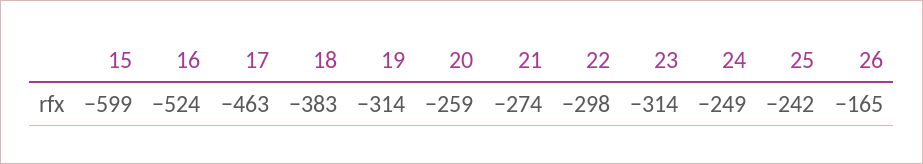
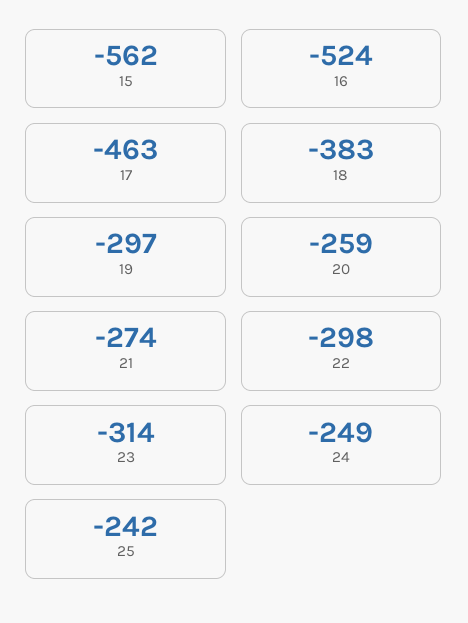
  {
-   "15": -599,
+   "15": -562,
    "16": -524,
    "17": -463,
    "18": -383,
-   "19": -314,
+   "19": -297,
    "20": -259,
    "21": -274,
    "22": -298,
    "23": -314,
    "24": -249,
-   "25": -242,
+   "25": -242
-   "26": -165
  }

